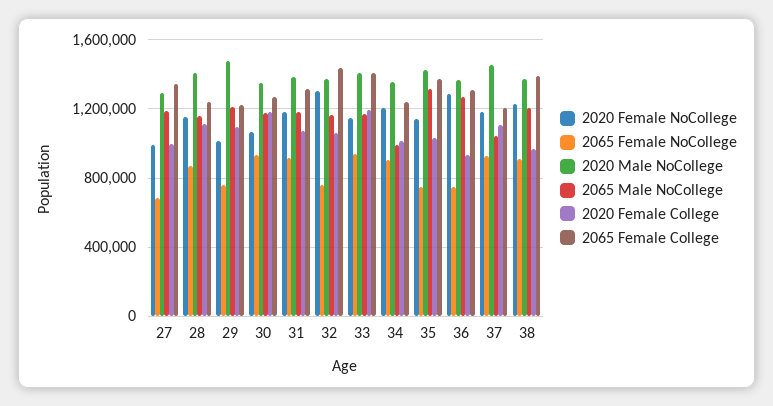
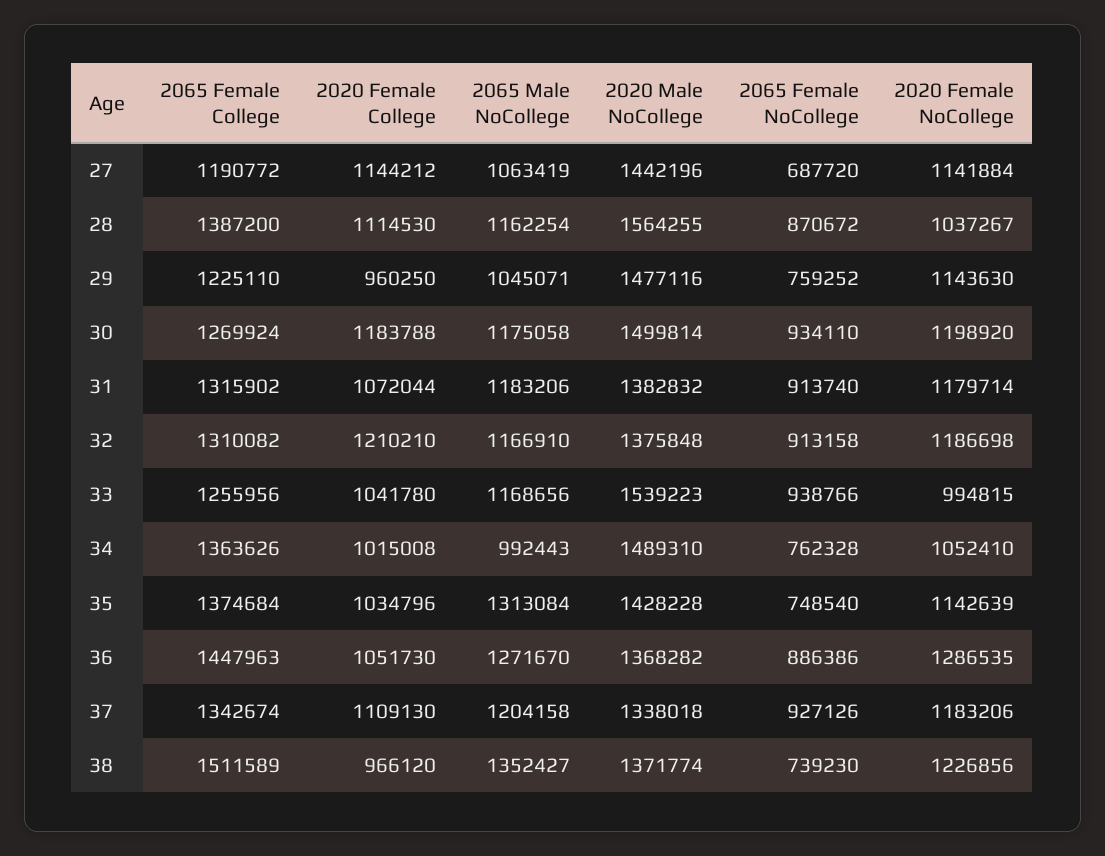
  {
    "2020 Female NoCollege": {
-     "27": 1000000,
+     "27": 1141884,
-     "28": 1150000,
+     "28": 1037267,
-     "29": 1000000,
+     "29": 1143630,
-     "30": 1050000,
+     "30": 1198920,
      "31": 1179714,
-     "32": 1300000,
+     "32": 1186698,
-     "33": 1150000,
+     "33": 994815,
-     "34": 1200000,
+     "34": 1052410,
      "35": 1142639,
      "36": 1286535,
      "37": 1183206,
      "38": 1226856
    },
    "2065 Female NoCollege": {
      "27": 687720,
      "28": 870672,
      "29": 759252,
      "30": 934110,
      "31": 913740,
-     "32": 750000,
+     "32": 913158,
      "33": 938766,
-     "34": 900000,
+     "34": 762328,
      "35": 748540,
-     "36": 750000,
+     "36": 886386,
      "37": 927126,
-     "38": 900000
+     "38": 739230
    },
    "2020 Male NoCollege": {
-     "27": 1300000,
+     "27": 1442196,
-     "28": 1400000,
+     "28": 1564255,
      "29": 1477116,
-     "30": 1350000,
+     "30": 1499814,
      "31": 1382832,
      "32": 1375848,
-     "33": 1400000,
+     "33": 1539223,
-     "34": 1350000,
+     "34": 1489310,
      "35": 1428228,
      "36": 1368282,
-     "37": 1450000,
+     "37": 1338018,
      "38": 1371774
    },
    "2065 Male NoCollege": {
-     "27": 1200000,
+     "27": 1063419,
      "28": 1162254,
-     "29": 1200000,
+     "29": 1045071,
      "30": 1175058,
      "31": 1183206,
      "32": 1166910,
      "33": 1168656,
      "34": 992443,
      "35": 1313084,
      "36": 1271670,
-     "37": 1050000,
+     "37": 1204158,
-     "38": 1200000
+     "38": 1352427
    },
    "2020 Female College": {
-     "27": 1000000,
+     "27": 1144212,
      "28": 1114530,
-     "29": 1100000,
+     "29": 960250,
      "30": 1183788,
      "31": 1072044,
-     "32": 1050000,
+     "32": 1210210,
-     "33": 1200000,
+     "33": 1041780,
      "34": 1015008,
      "35": 1034796,
-     "36": 950000,
+     "36": 1051730,
      "37": 1109130,
      "38": 966120
    },
    "2065 Female College": {
-     "27": 1350000,
+     "27": 1190772,
-     "28": 1250000,
+     "28": 1387200,
      "29": 1225110,
      "30": 1269924,
      "31": 1315902,
-     "32": 1450000,
+     "32": 1310082,
-     "33": 1400000,
+     "33": 1255956,
-     "34": 1250000,
+     "34": 1363626,
      "35": 1374684,
-     "36": 1300000,
+     "36": 1447963,
-     "37": 1200000,
+     "37": 1342674,
-     "38": 1400000
+     "38": 1511589
    }
  }

